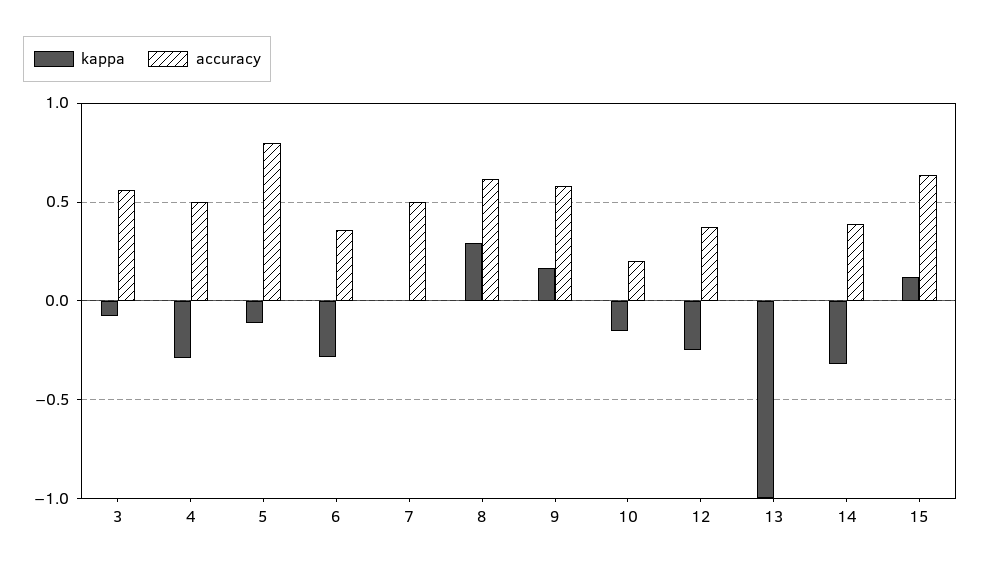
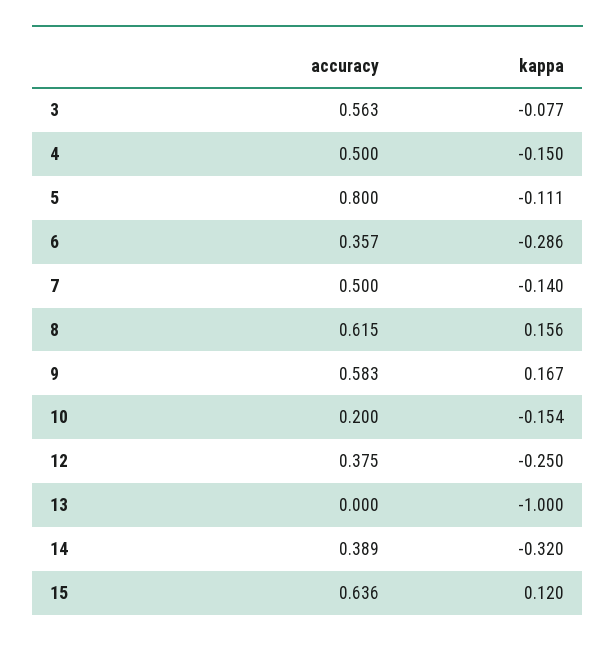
  {
    "kappa": {
      "3": -0.077,
-     "4": -0.3,
+     "4": -0.15,
      "5": -0.111,
      "6": -0.286,
-     "7": 0,
+     "7": -0.14,
-     "8": 0.3,
+     "8": 0.156,
      "9": 0.167,
      "10": -0.154,
      "12": -0.25,
      "13": -1,
      "14": -0.32,
      "15": 0.12
    },
    "accuracy": {
      "3": 0.563,
      "4": 0.5,
      "5": 0.8,
      "6": 0.357,
      "7": 0.5,
      "8": 0.615,
      "9": 0.583,
      "10": 0.2,
      "12": 0.375,
      "13": 0,
      "14": 0.389,
      "15": 0.636
    }
  }

